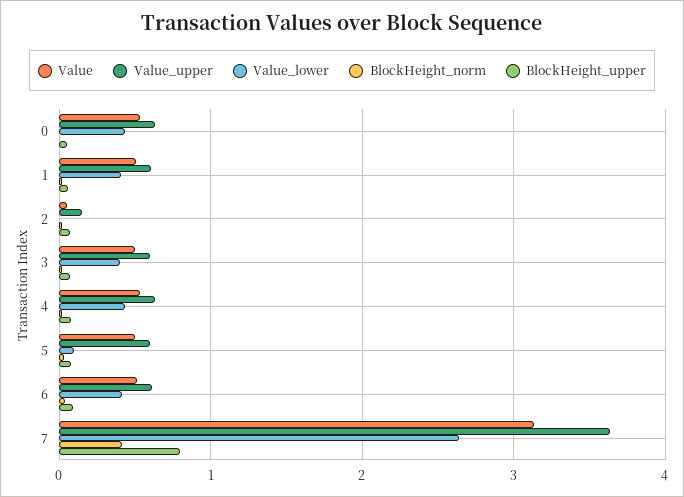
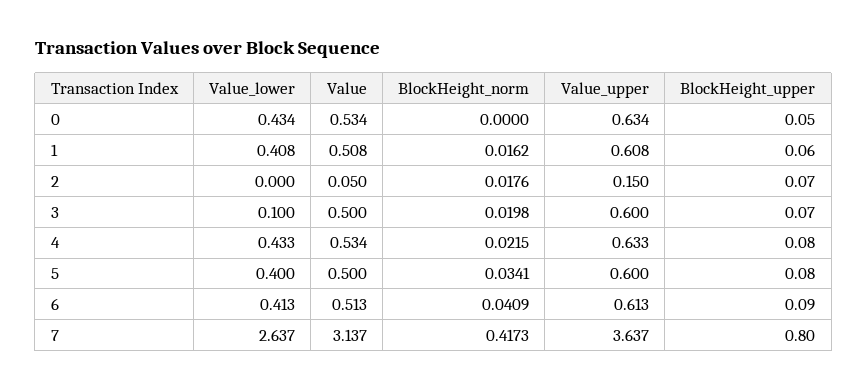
  {
    "Value": {
      "0": 0.534,
      "1": 0.508,
      "2": 0.05,
      "3": 0.5,
      "4": 0.534,
      "5": 0.5,
      "6": 0.513,
      "7": 3.137
    },
    "Value_upper": {
      "0": 0.634,
      "1": 0.608,
      "2": 0.15,
      "3": 0.6,
      "4": 0.633,
      "5": 0.6,
      "6": 0.613,
      "7": 3.637
    },
    "Value_lower": {
      "0": 0.434,
      "1": 0.408,
      "2": 0,
-     "3": 0.4,
+     "3": 0.1,
      "4": 0.433,
-     "5": 0.1,
+     "5": 0.4,
      "6": 0.413,
      "7": 2.637
    },
    "BlockHeight_norm": {
      "0": 0,
      "1": 0.0162,
      "2": 0.0176,
      "3": 0.0198,
      "4": 0.0215,
      "5": 0.0341,
      "6": 0.0409,
      "7": 0.4173
    },
    "BlockHeight_upper": {
      "0": 0.05,
      "1": 0.06,
      "2": 0.07,
      "3": 0.07,
      "4": 0.08,
      "5": 0.08,
      "6": 0.09,
      "7": 0.8
    }
  }

